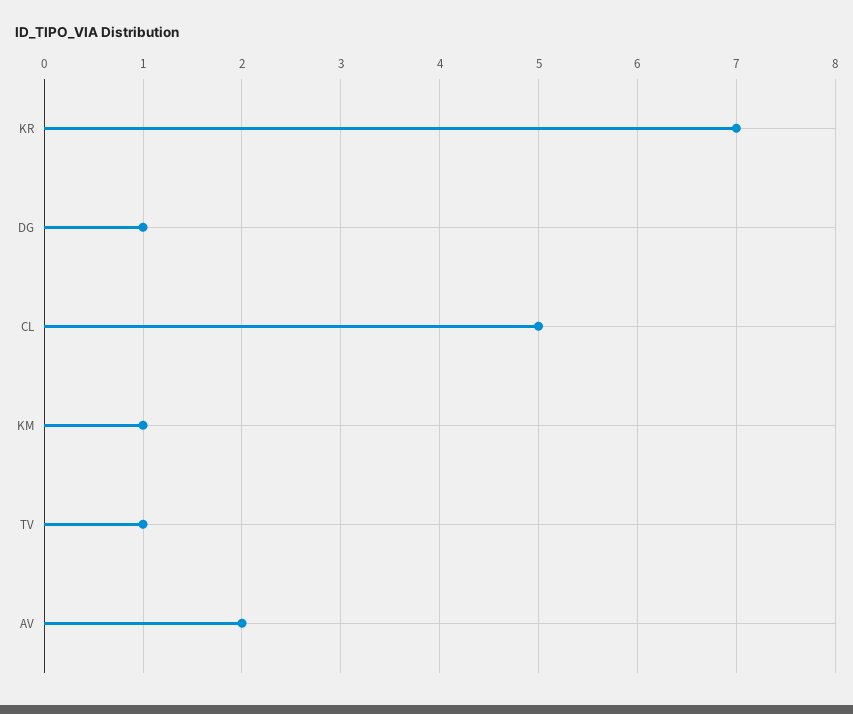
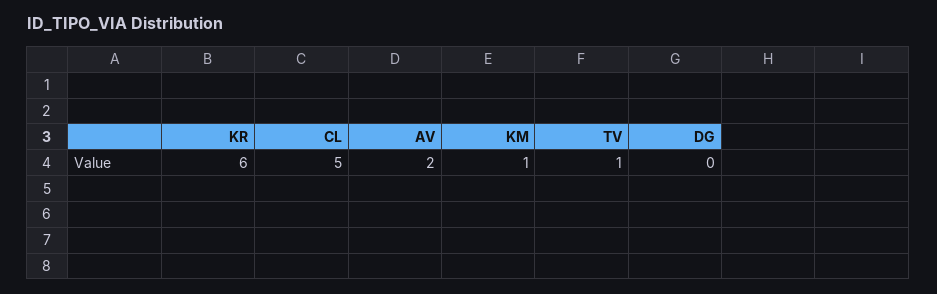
  {
-   "KR": 7,
+   "KR": 6,
-   "DG": 1,
+   "DG": 0,
    "CL": 5,
    "KM": 1,
    "TV": 1,
    "AV": 2
  }

